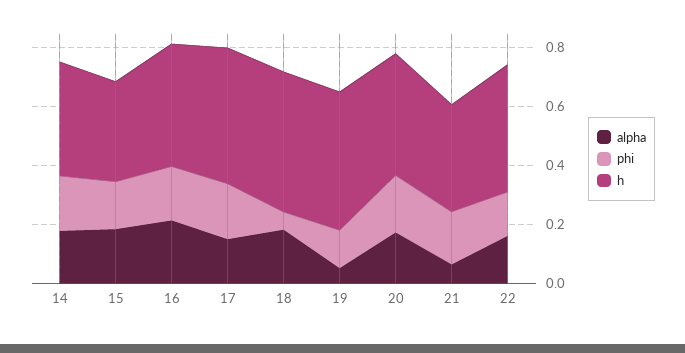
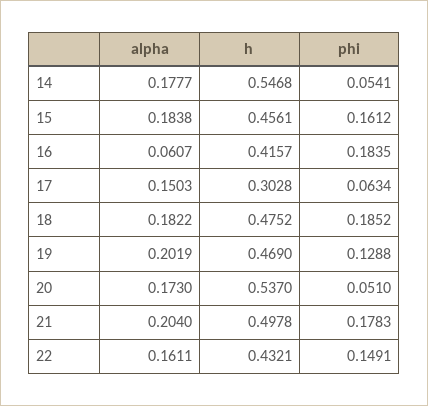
  {
    "alpha": {
      "14": 0.1777,
      "15": 0.1838,
-     "16": 0.2,
+     "16": 0.0607,
      "17": 0.1503,
      "18": 0.1822,
-     "19": 0.05,
+     "19": 0.2019,
      "20": 0.173,
-     "21": 0.05,
+     "21": 0.204,
      "22": 0.1611
    },
    "phi": {
-     "14": 0.2,
+     "14": 0.0541,
      "15": 0.1612,
      "16": 0.1835,
-     "17": 0.2,
+     "17": 0.0634,
-     "18": 0.05,
+     "18": 0.1852,
      "19": 0.1288,
-     "20": 0.2,
+     "20": 0.051,
      "21": 0.1783,
      "22": 0.1491
    },
    "h": {
-     "14": 0.4,
+     "14": 0.5468,
-     "15": 0.35,
+     "15": 0.4561,
      "16": 0.4157,
-     "17": 0.45,
+     "17": 0.3028,
      "18": 0.4752,
      "19": 0.469,
-     "20": 0.4,
+     "20": 0.537,
-     "21": 0.35,
+     "21": 0.4978,
      "22": 0.4321
    }
  }

